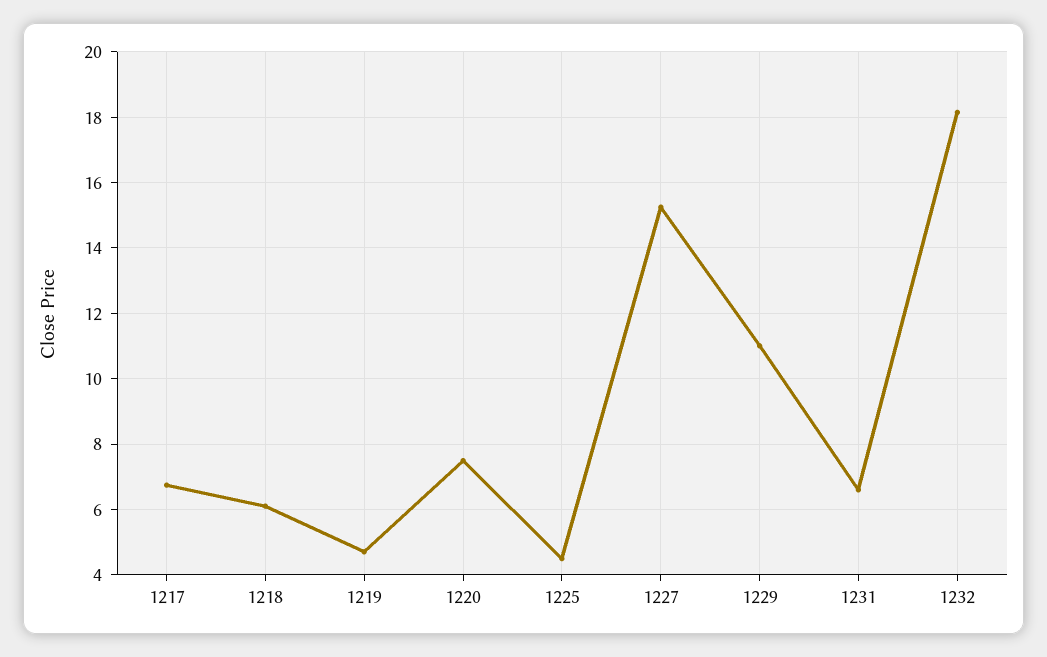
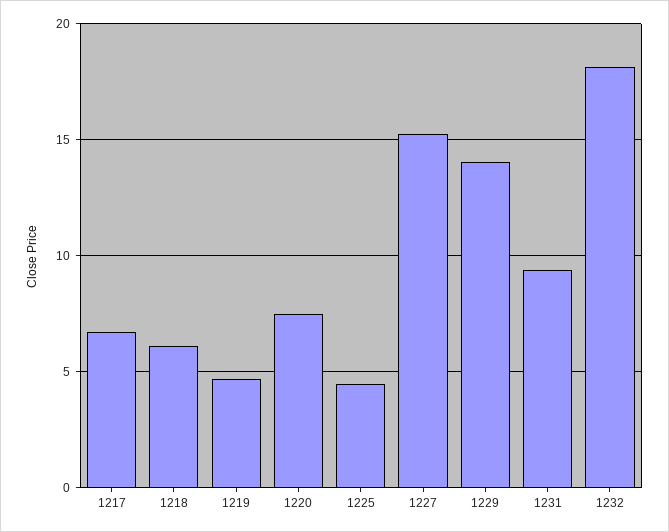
  {
    "1217": 6.8,
    "1218": 6.2,
    "1219": 4.8,
    "1220": 7.4,
    "1225": 4.4,
    "1227": 15.2,
-   "1229": 11,
+   "1229": 14,
-   "1231": 6.6,
+   "1231": 9.5,
    "1232": 18.2
  }

